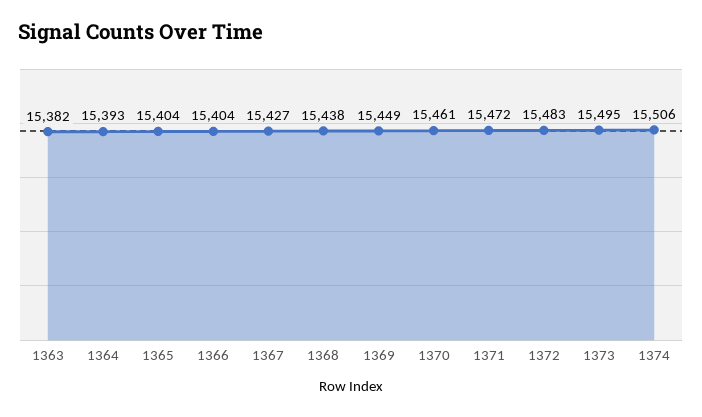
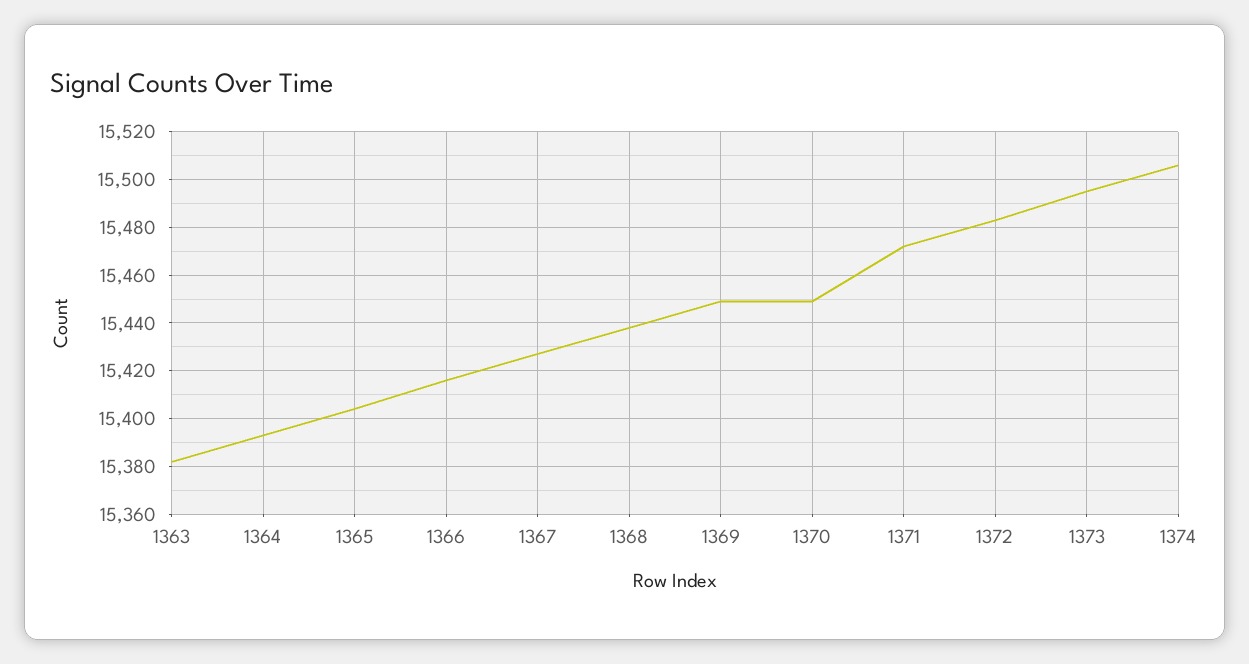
  {
    "1363": 15382,
    "1364": 15393,
    "1365": 15404,
-   "1366": 15404,
+   "1366": 15415,
    "1367": 15427,
    "1368": 15438,
    "1369": 15449,
-   "1370": 15461,
+   "1370": 15450,
    "1371": 15472,
    "1372": 15483,
    "1373": 15495,
    "1374": 15506
  }

